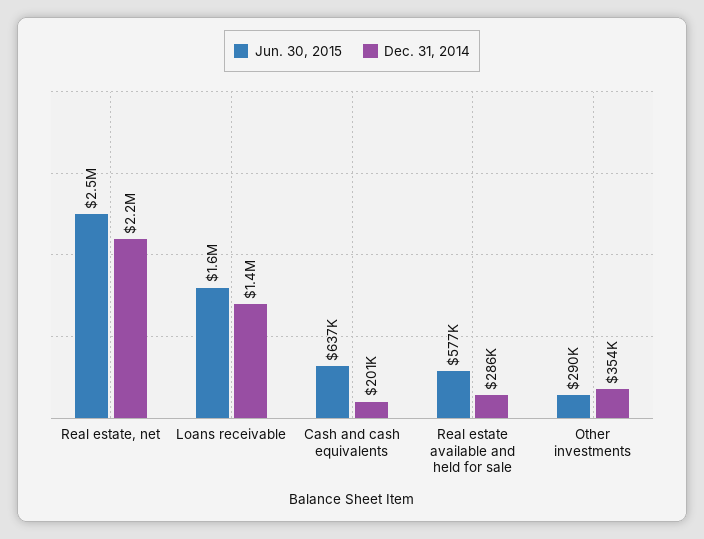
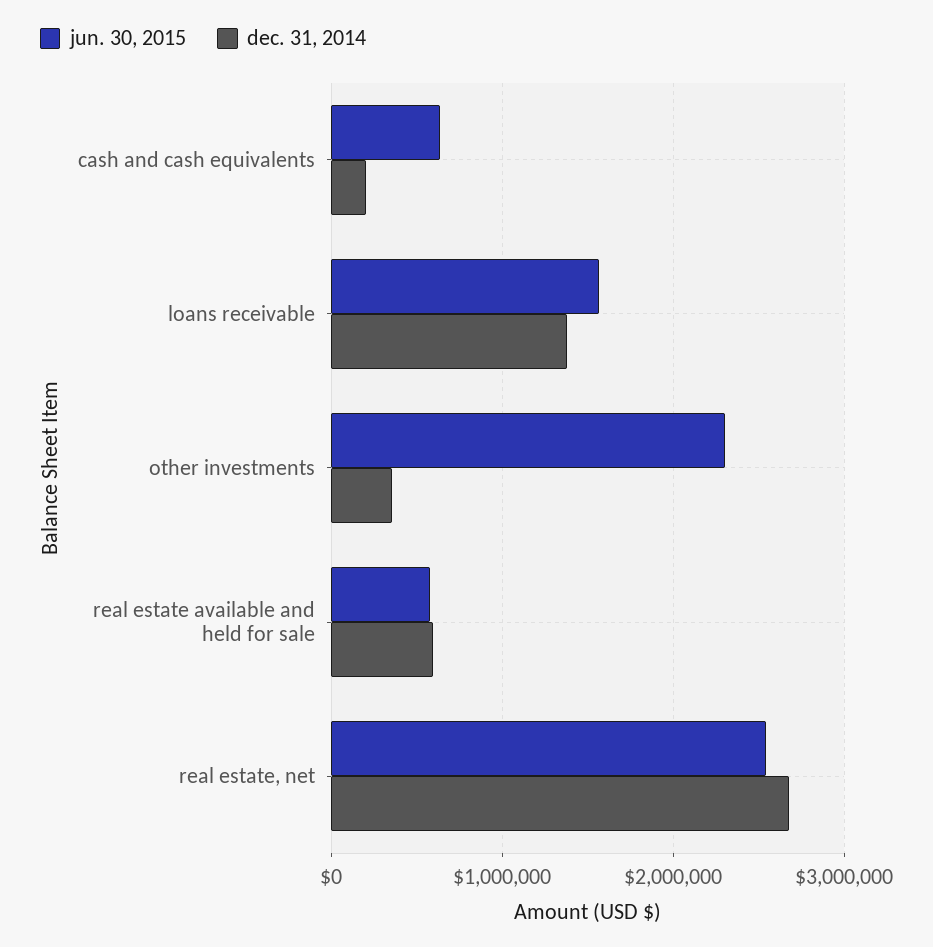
  {
    "Jun. 30, 2015": {
      "Real estate, net": 2500000,
      "Loans receivable": 1600000,
      "Cash and cash equivalents": 637000,
      "Real estate available and held for sale": 577000,
-     "Other investments": 290000
+     "Other investments": 2300000
    },
    "Dec. 31, 2014": {
-     "Real estate, net": 2200000,
+     "Real estate, net": 2700000,
      "Loans receivable": 1400000,
      "Cash and cash equivalents": 201000,
-     "Real estate available and held for sale": 286000,
+     "Real estate available and held for sale": 600000,
      "Other investments": 354000
    }
  }

